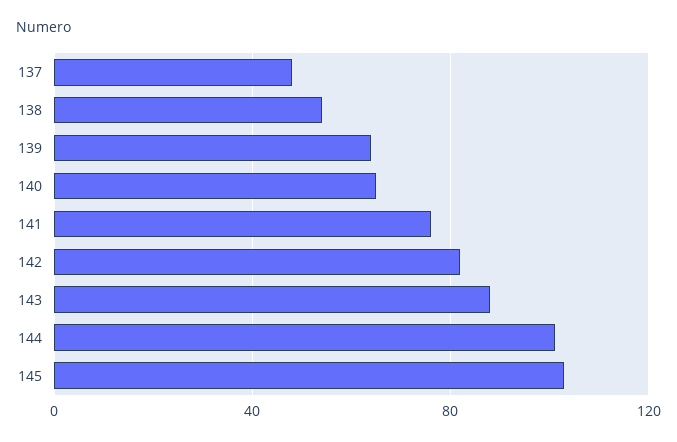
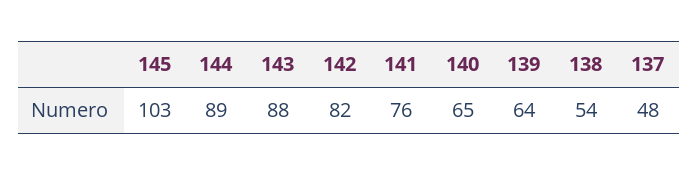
  {
    "137": 48,
    "138": 54,
    "139": 64,
    "140": 65,
    "141": 76,
    "142": 82,
    "143": 88,
-   "144": 100,
+   "144": 89,
    "145": 103
  }

